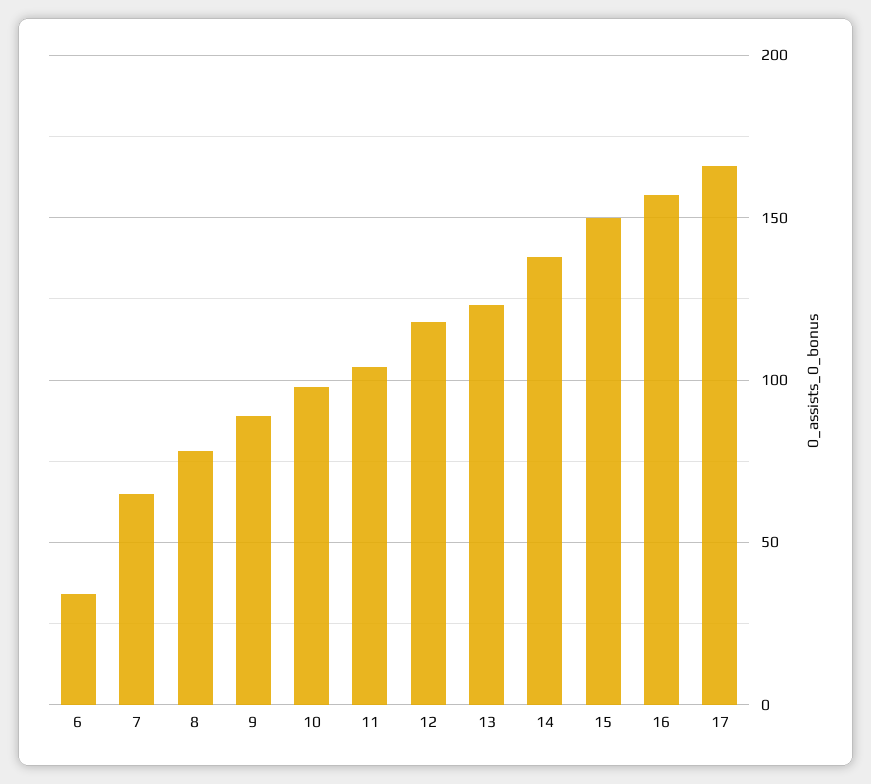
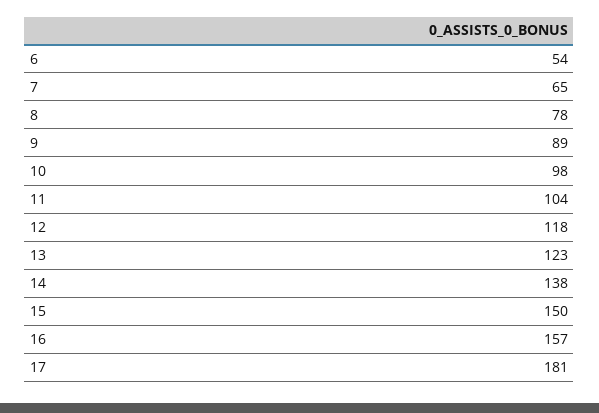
  {
-   "6": 35,
+   "6": 54,
    "7": 65,
    "8": 78,
    "9": 89,
    "10": 98,
    "11": 104,
    "12": 118,
    "13": 123,
    "14": 138,
    "15": 150,
    "16": 157,
-   "17": 165
+   "17": 181
  }

